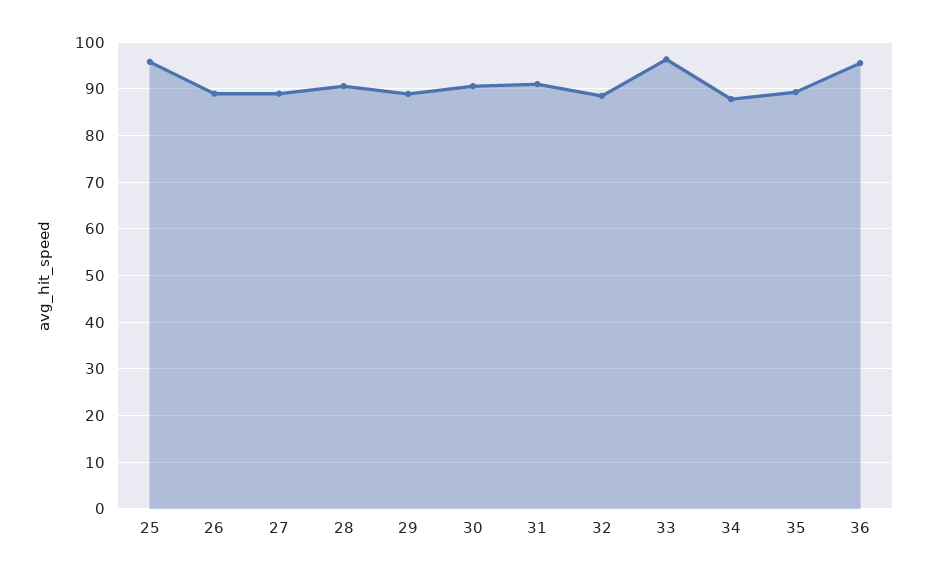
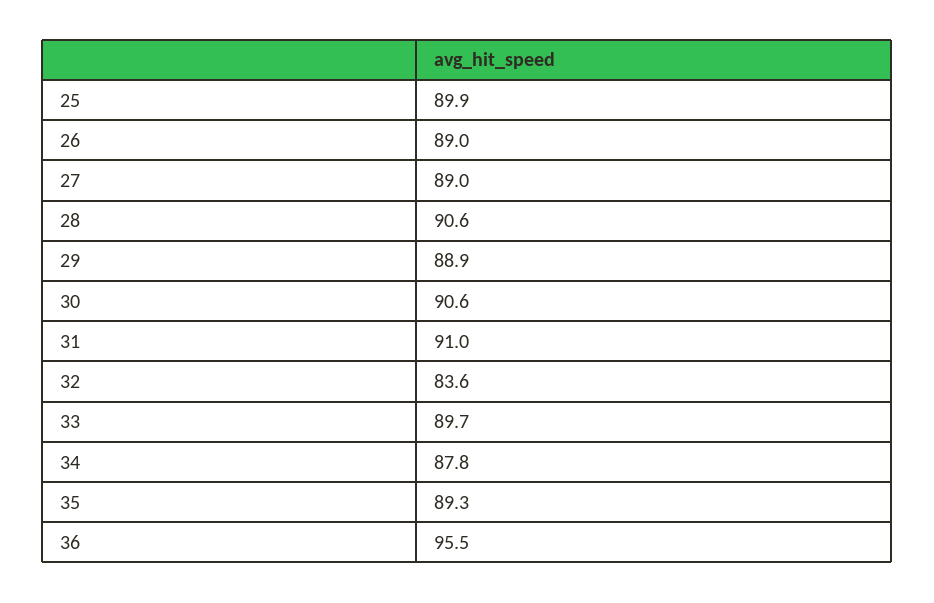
  {
-   "25": 96,
+   "25": 89.9,
    "26": 89,
    "27": 89,
    "28": 90.6,
    "29": 88.9,
    "30": 90.6,
    "31": 91,
-   "32": 88,
+   "32": 83.6,
-   "33": 96,
+   "33": 89.7,
    "34": 87.8,
    "35": 89.3,
    "36": 95.5
  }

